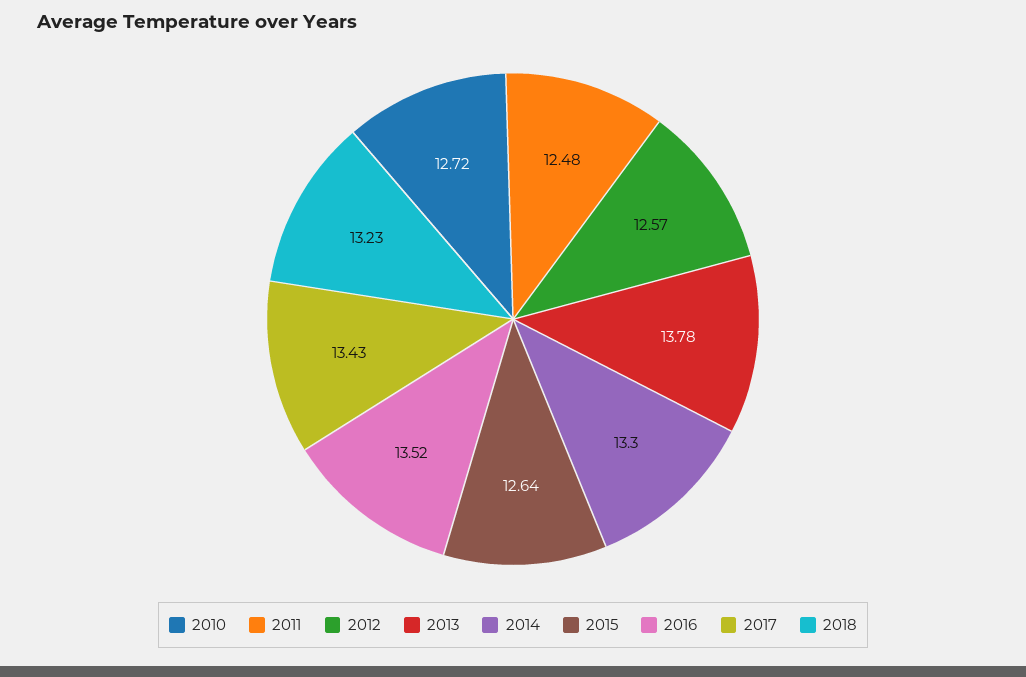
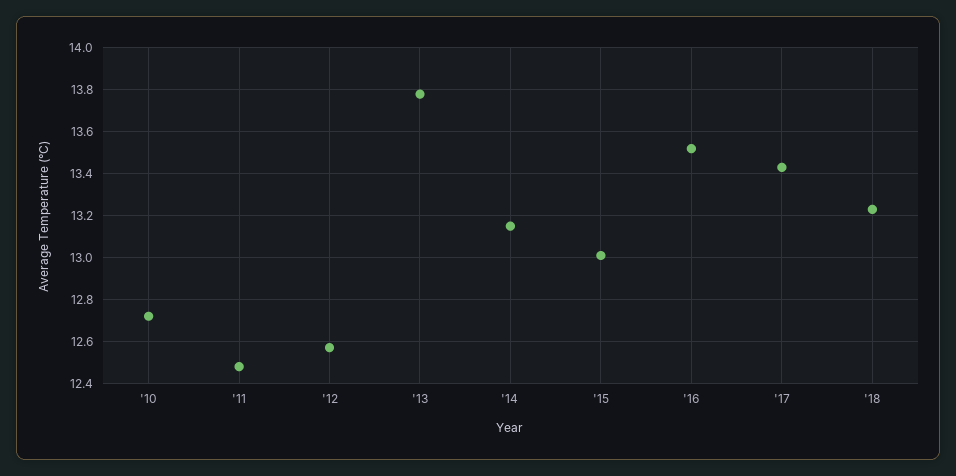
  {
    "2010": 12.72,
    "2011": 12.48,
    "2012": 12.57,
    "2013": 13.78,
-   "2014": 13.3,
+   "2014": 13.15,
-   "2015": 12.64,
+   "2015": 13,
    "2016": 13.52,
    "2017": 13.43,
    "2018": 13.23
  }

